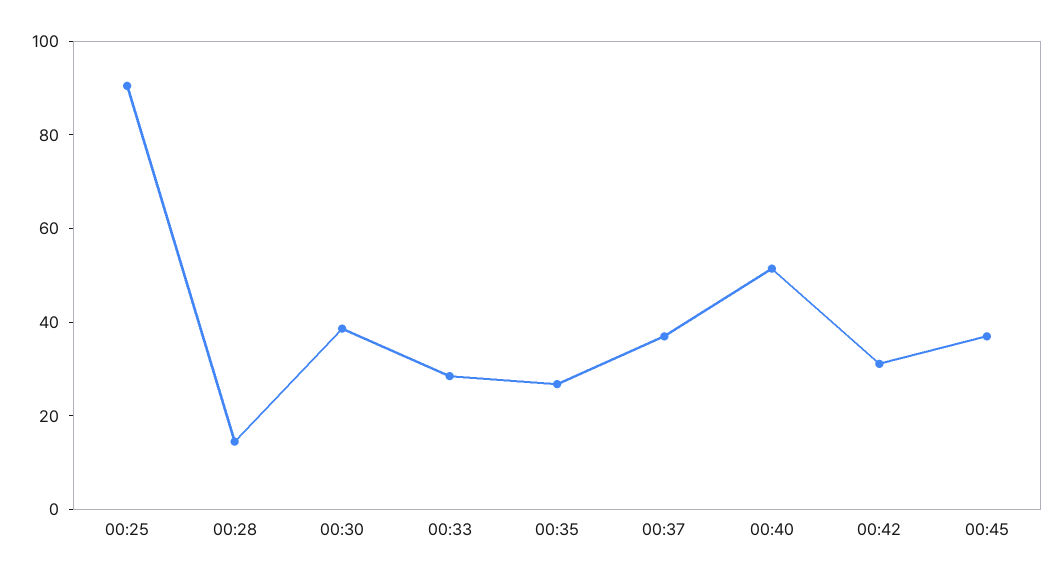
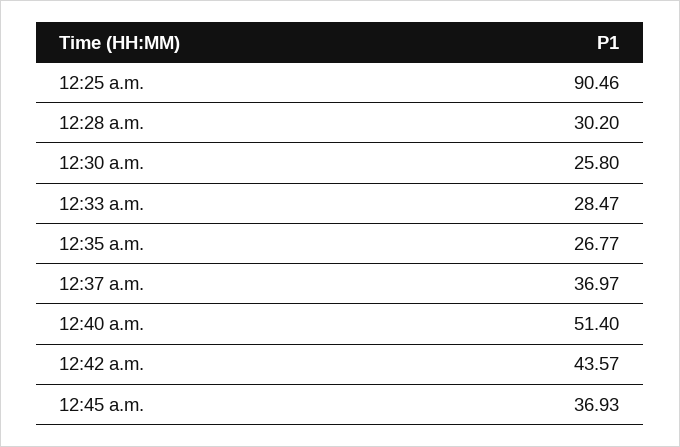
  {
    "00:25": 90.46,
-   "00:28": 15,
+   "00:28": 30.2,
-   "00:30": 40,
+   "00:30": 25.8,
    "00:33": 28.47,
    "00:35": 26.77,
    "00:37": 36.97,
    "00:40": 51.4,
-   "00:42": 30,
+   "00:42": 43.57,
    "00:45": 36.93
  }

